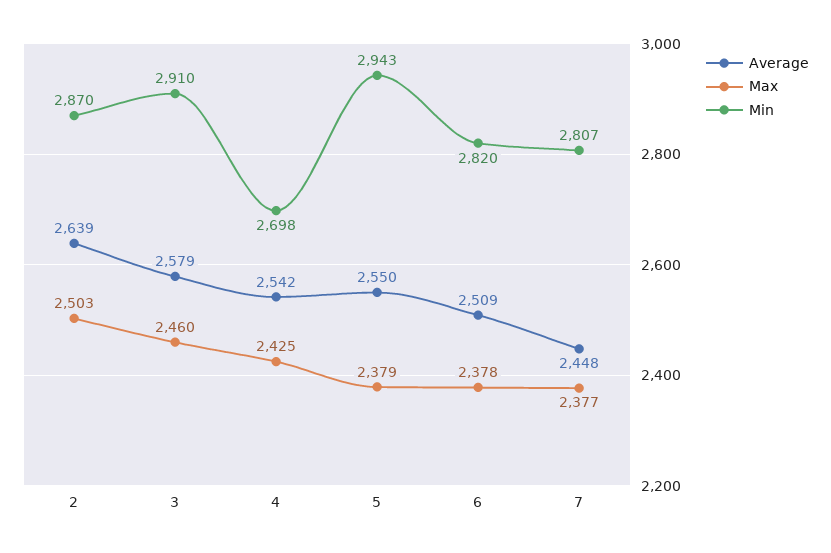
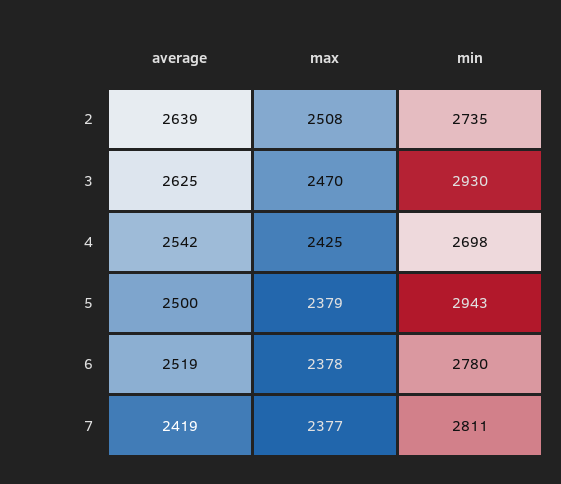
  {
    "Average": {
      "2": 2639,
-     "3": 2579,
+     "3": 2625,
      "4": 2542,
-     "5": 2550,
+     "5": 2500,
-     "6": 2509,
+     "6": 2519,
-     "7": 2448
+     "7": 2419
    },
    "Max": {
-     "2": 2503,
+     "2": 2508,
-     "3": 2460,
+     "3": 2470,
      "4": 2425,
      "5": 2379,
      "6": 2378,
      "7": 2377
    },
    "Min": {
-     "2": 2870,
+     "2": 2735,
-     "3": 2910,
+     "3": 2930,
      "4": 2698,
      "5": 2943,
-     "6": 2820,
+     "6": 2780,
-     "7": 2807
+     "7": 2811
    }
  }

